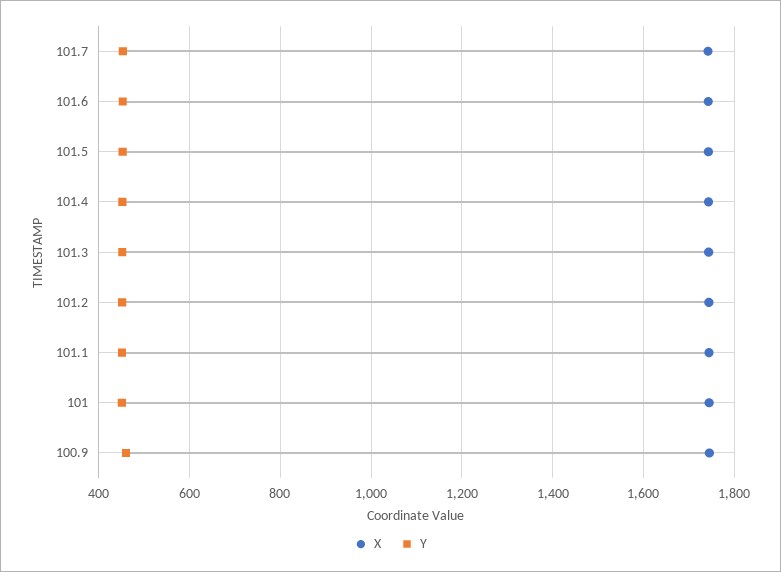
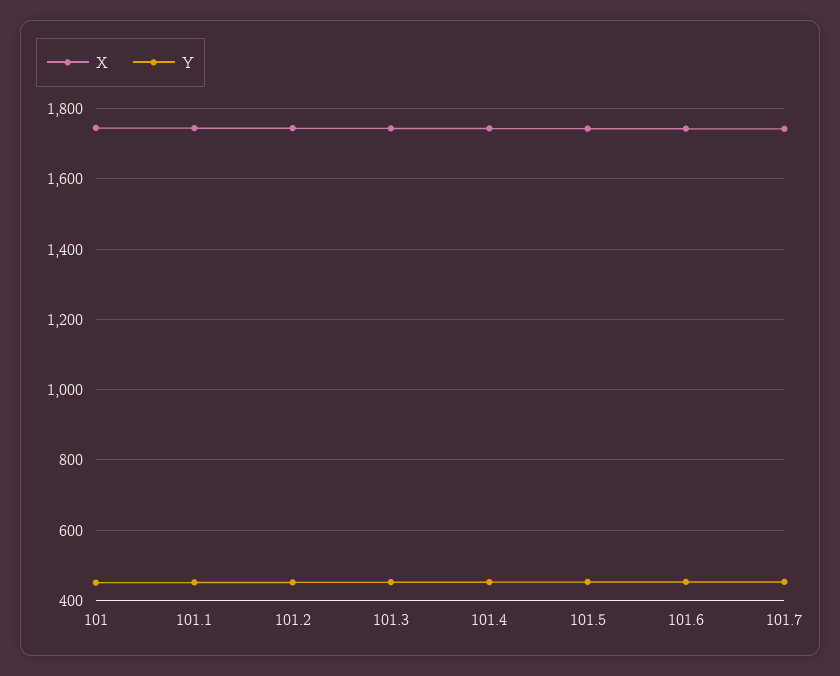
  {
    "X": {
      "101.7": 1740,
      "101.6": 1740,
      "101.5": 1740,
      "101.4": 1740,
      "101.3": 1740,
      "101.2": 1740,
      "101.1": 1740,
-     "101": 1740,
+     "101": 1740
-     "100.9": 1740
    },
    "Y": {
      "101.7": 460,
      "101.6": 460,
      "101.5": 460,
      "101.4": 460,
      "101.3": 460,
      "101.2": 460,
      "101.1": 460,
-     "101": 460,
+     "101": 460
-     "100.9": 460
    }
  }

